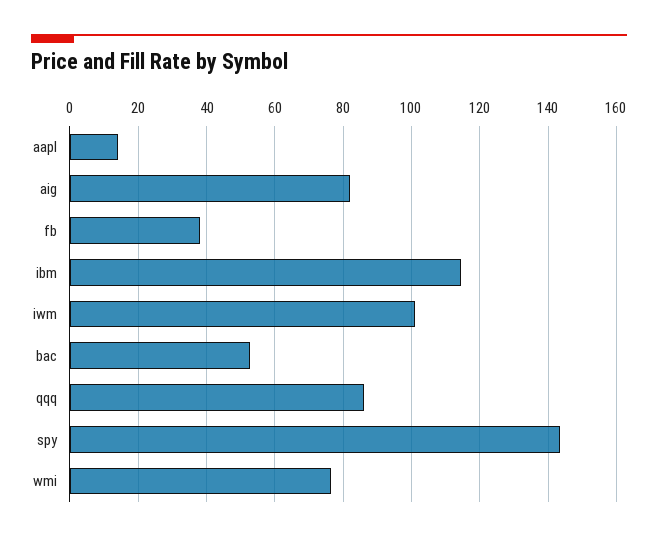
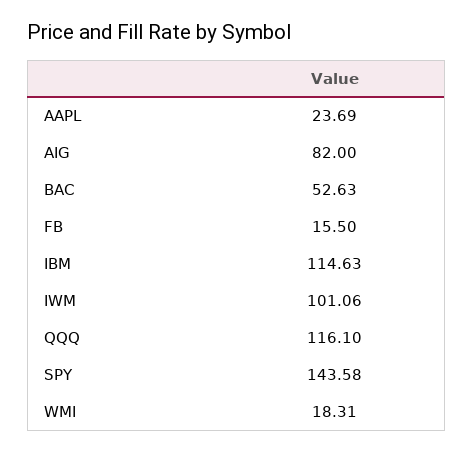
  {
-   "aapl": 14,
+   "aapl": 23.69,
    "aig": 82,
-   "fb": 38,
+   "fb": 15.5,
    "ibm": 114.63,
    "iwm": 101.06,
    "bac": 52.63,
-   "qqq": 86,
+   "qqq": 116.1,
    "spy": 143.58,
-   "wmi": 76
+   "wmi": 18.31
  }

